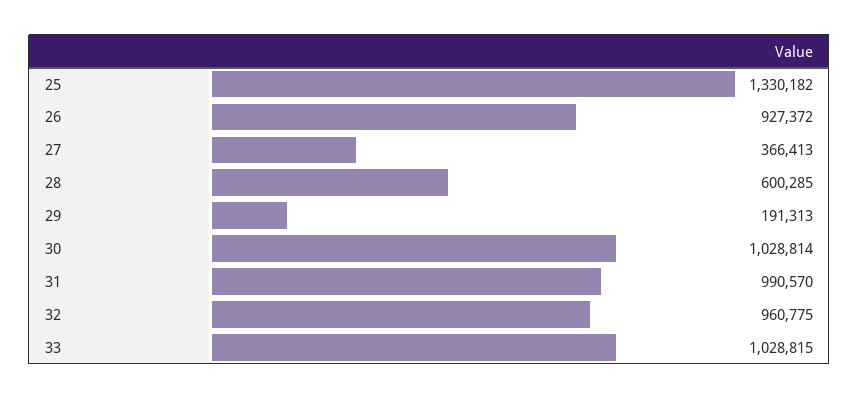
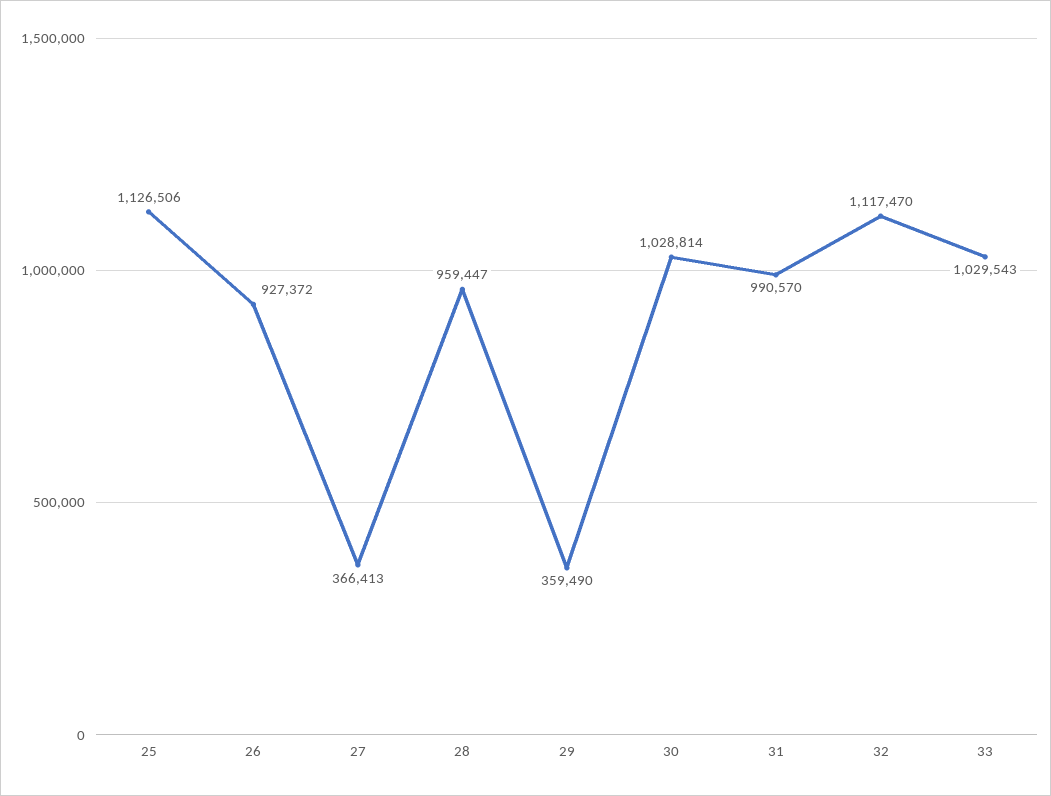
  {
-   "25": 1330182,
+   "25": 1126506,
    "26": 927372,
    "27": 366413,
-   "28": 600285,
+   "28": 959447,
-   "29": 191313,
+   "29": 359490,
    "30": 1028814,
    "31": 990570,
-   "32": 960775,
+   "32": 1117470,
-   "33": 1028815
+   "33": 1029543
  }

